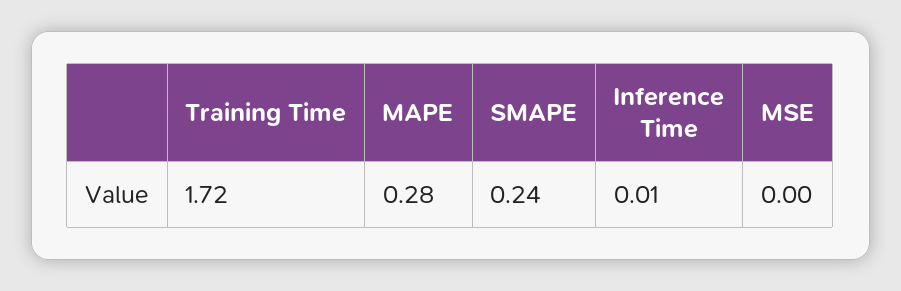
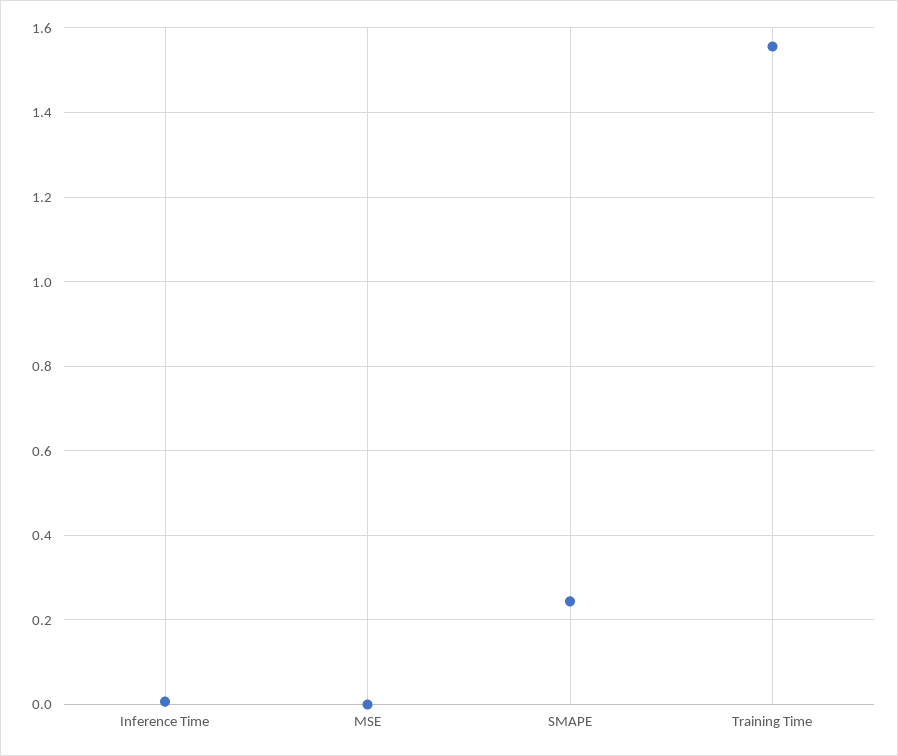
  {
-   "Training Time": 1.72,
+   "Training Time": 1.56,
-   "MAPE": 0.28,
    "SMAPE": 0.24,
    "Inference Time": 0.01,
    "MSE": 0
  }

